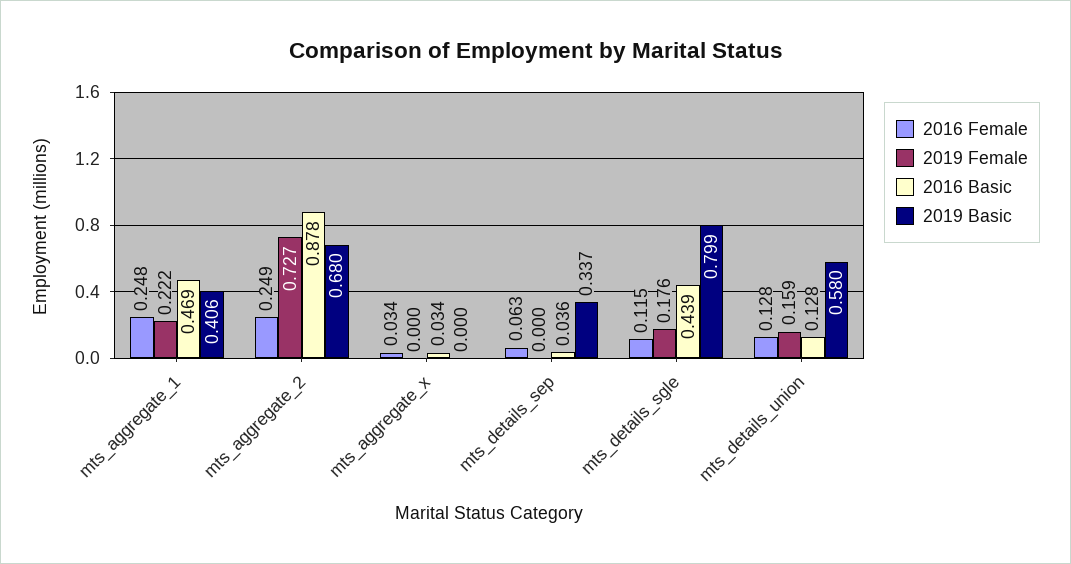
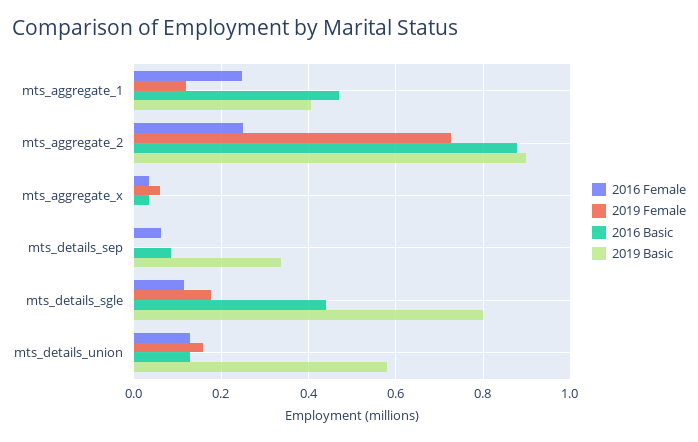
  {
    "2016 Female": {
      "mts_aggregate_1": 0.248,
      "mts_aggregate_2": 0.249,
      "mts_aggregate_x": 0.034,
      "mts_details_sep": 0.063,
      "mts_details_sgle": 0.115,
      "mts_details_union": 0.128
    },
    "2019 Female": {
-     "mts_aggregate_1": 0.222,
+     "mts_aggregate_1": 0.12,
      "mts_aggregate_2": 0.727,
-     "mts_aggregate_x": 0,
+     "mts_aggregate_x": 0.06,
      "mts_details_sep": 0,
      "mts_details_sgle": 0.176,
      "mts_details_union": 0.159
    },
    "2016 Basic": {
      "mts_aggregate_1": 0.469,
      "mts_aggregate_2": 0.878,
      "mts_aggregate_x": 0.034,
-     "mts_details_sep": 0.036,
+     "mts_details_sep": 0.08,
      "mts_details_sgle": 0.439,
      "mts_details_union": 0.128
    },
    "2019 Basic": {
      "mts_aggregate_1": 0.406,
-     "mts_aggregate_2": 0.68,
+     "mts_aggregate_2": 0.9,
      "mts_aggregate_x": 0,
      "mts_details_sep": 0.337,
      "mts_details_sgle": 0.799,
      "mts_details_union": 0.58
    }
  }

